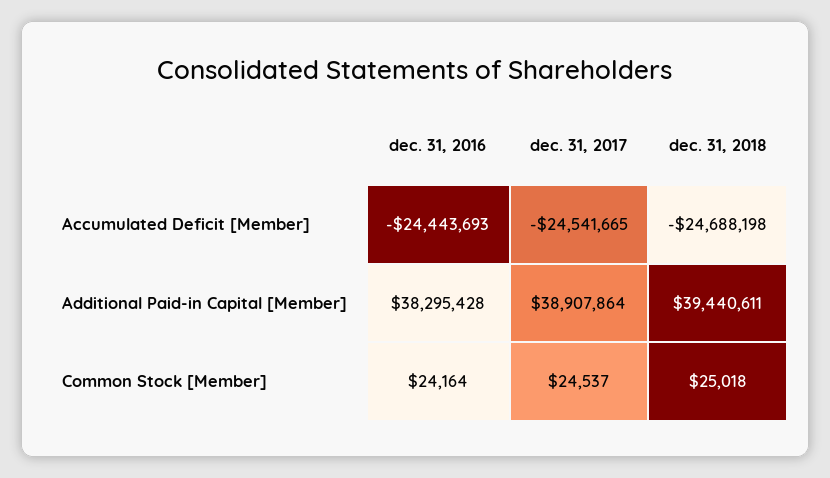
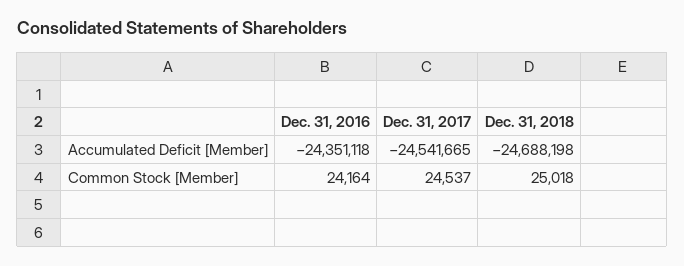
  {
    "dec. 31, 2016": {
-     "Accumulated Deficit [Member]": -24443693,
+     "Accumulated Deficit [Member]": -24351118,
-     "Additional Paid-in Capital [Member]": 38295428,
      "Common Stock [Member]": 24164
    },
    "dec. 31, 2017": {
      "Accumulated Deficit [Member]": -24541665,
-     "Additional Paid-in Capital [Member]": 38907864,
      "Common Stock [Member]": 24537
    },
    "dec. 31, 2018": {
      "Accumulated Deficit [Member]": -24688198,
-     "Additional Paid-in Capital [Member]": 39440611,
      "Common Stock [Member]": 25018
    }
  }

